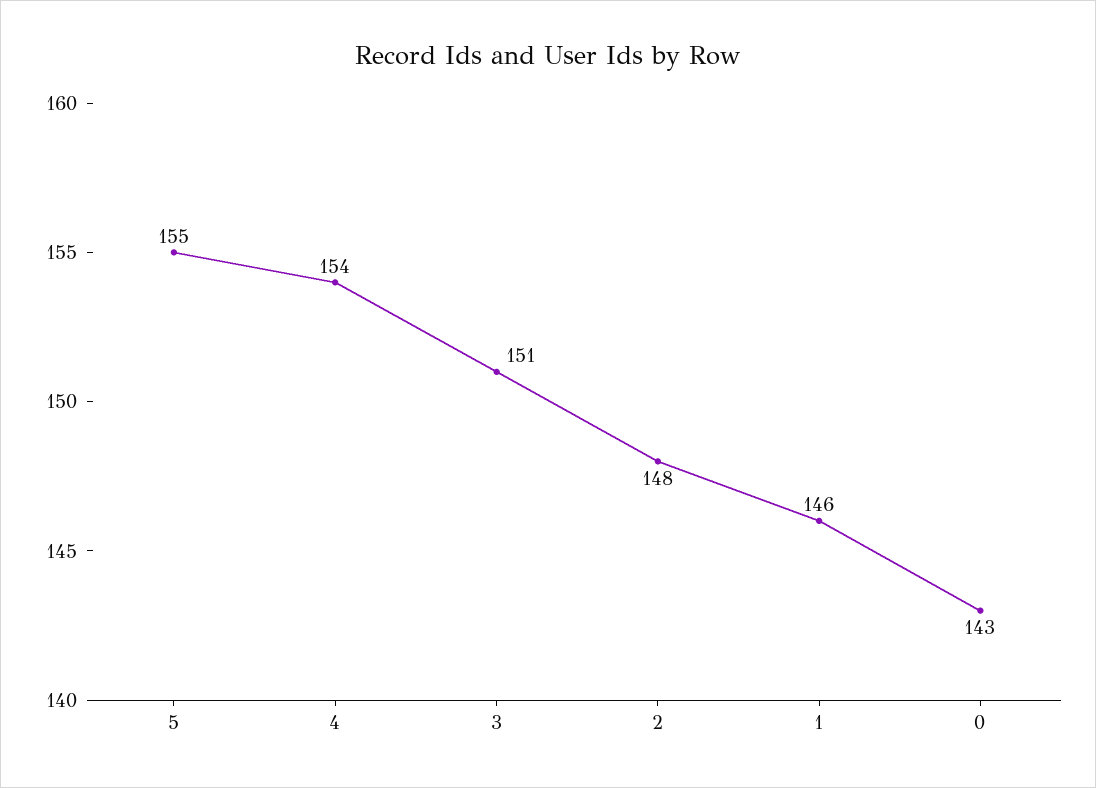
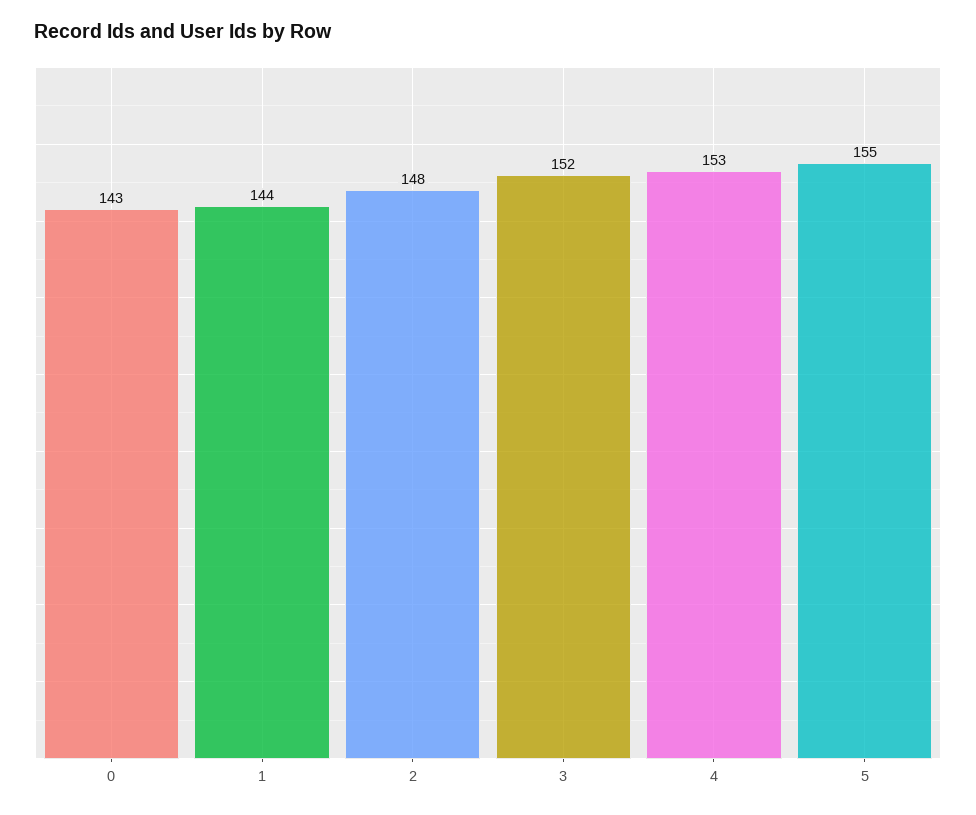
  {
    "5": 155,
-   "4": 154,
+   "4": 153,
-   "3": 151,
+   "3": 152,
    "2": 148,
-   "1": 146,
+   "1": 144,
    "0": 143
  }

